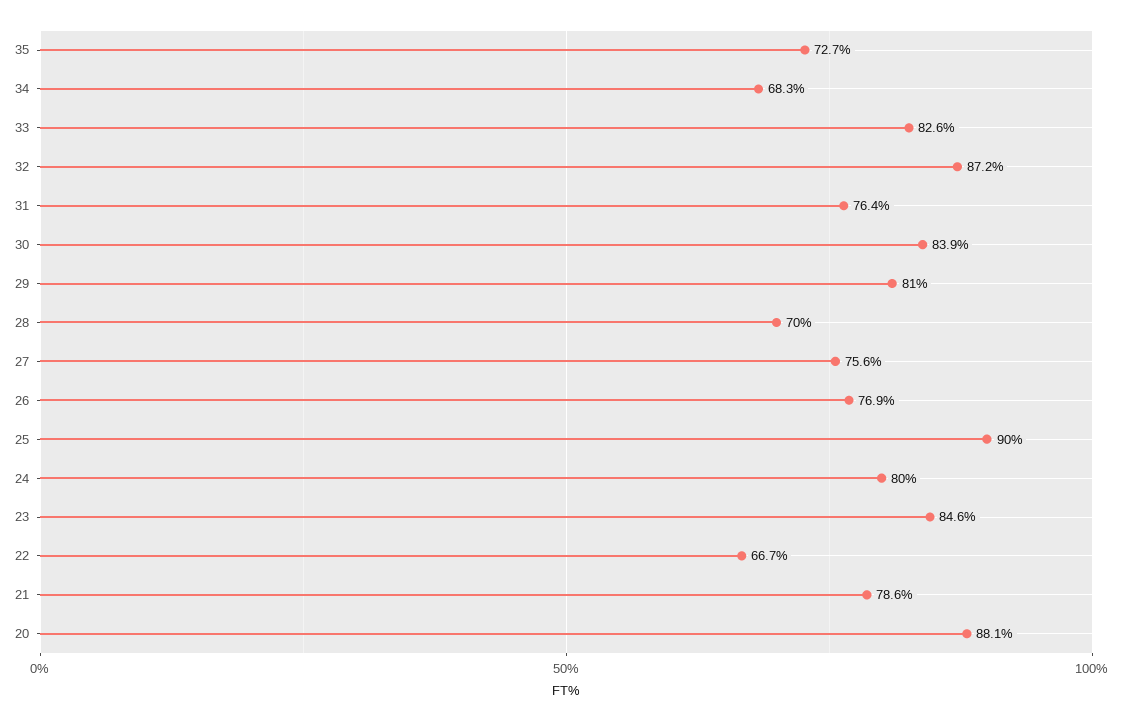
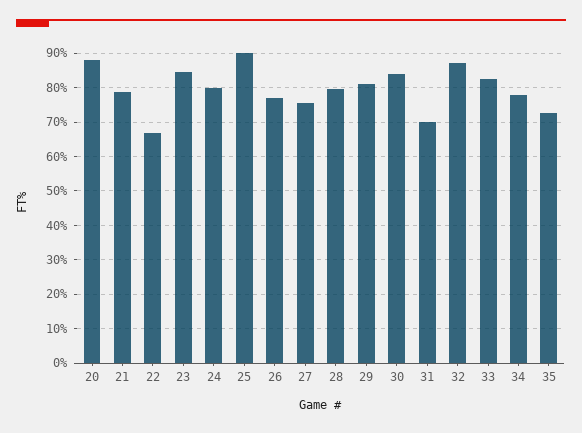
  {
    "35": 72.7,
-   "34": 68.3,
+   "34": 78,
    "33": 82.6,
    "32": 87.2,
-   "31": 76.4,
+   "31": 70,
    "30": 83.9,
    "29": 81,
-   "28": 70,
+   "28": 80,
    "27": 75.6,
    "26": 76.9,
    "25": 90,
    "24": 80,
    "23": 84.6,
    "22": 66.7,
    "21": 78.6,
    "20": 88.1
  }

